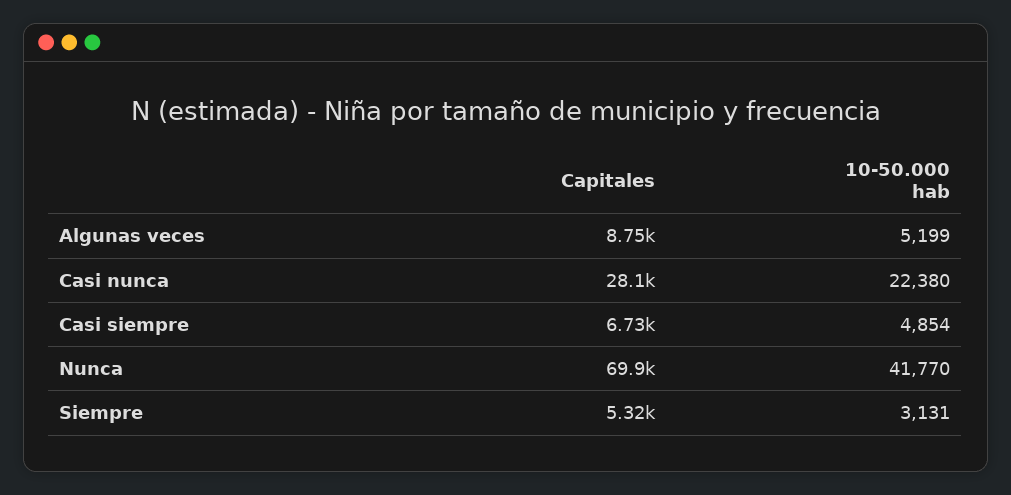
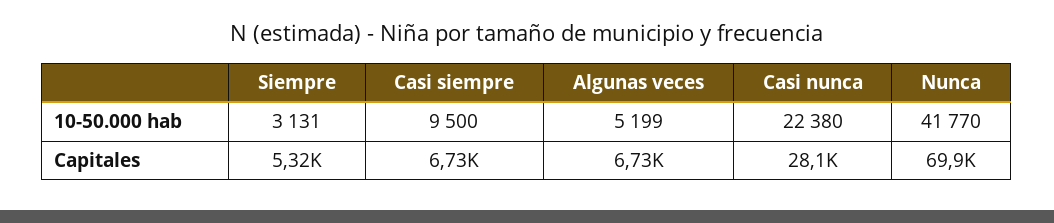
  {
    "Capitales": {
-     "Algunas veces": 8750,
+     "Algunas veces": 6730,
      "Casi nunca": 28100,
      "Casi siempre": 6730,
      "Nunca": 69900,
      "Siempre": 5320
    },
    "10-50.000 hab": {
      "Algunas veces": 5199,
      "Casi nunca": 22380,
-     "Casi siempre": 4854,
+     "Casi siempre": 9500,
      "Nunca": 41770,
      "Siempre": 3131
    }
  }

